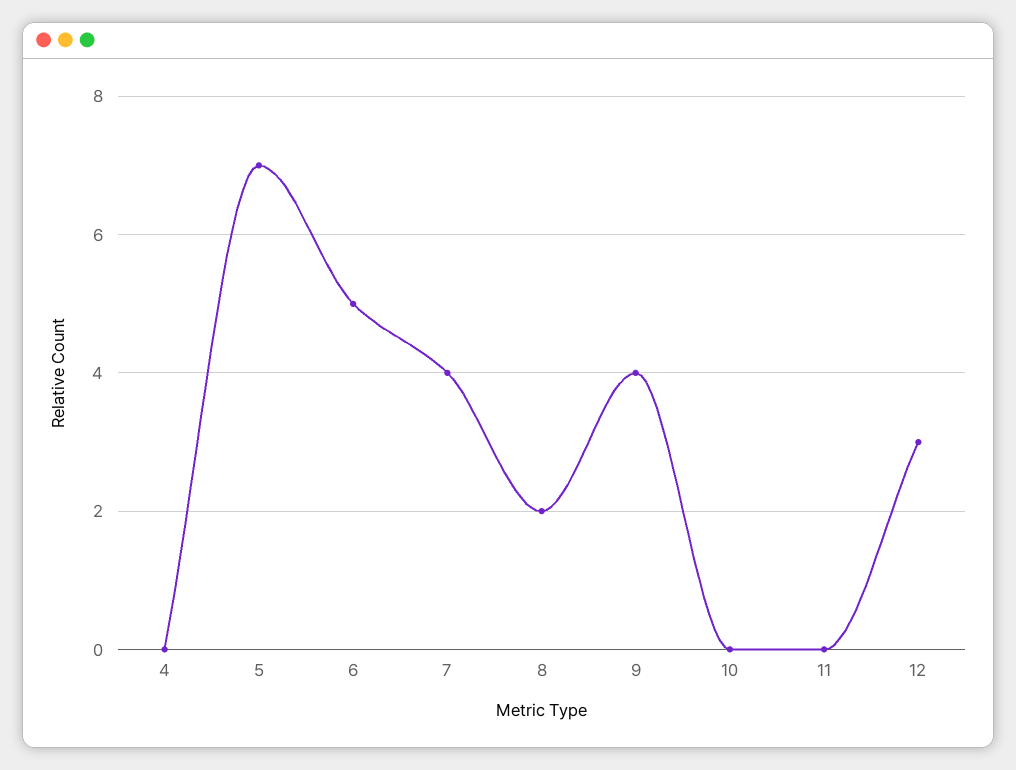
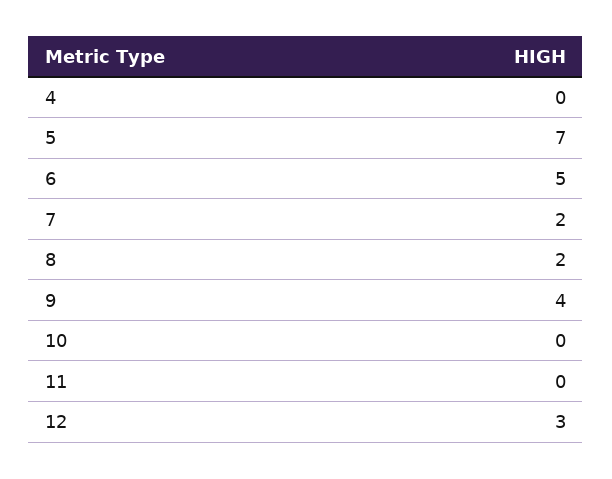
  {
    "4": 0,
    "5": 7,
    "6": 5,
-   "7": 4,
+   "7": 2,
    "8": 2,
    "9": 4,
    "10": 0,
    "11": 0,
    "12": 3
  }

